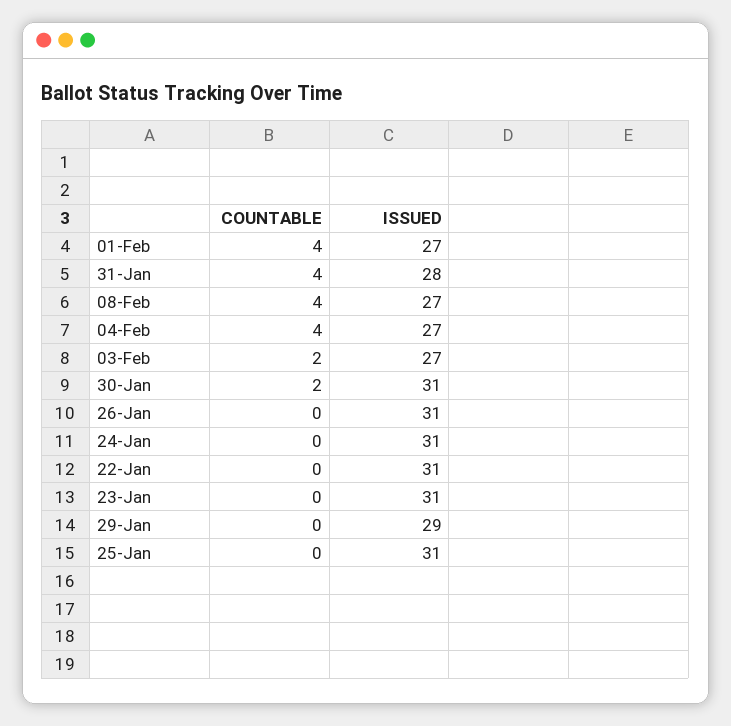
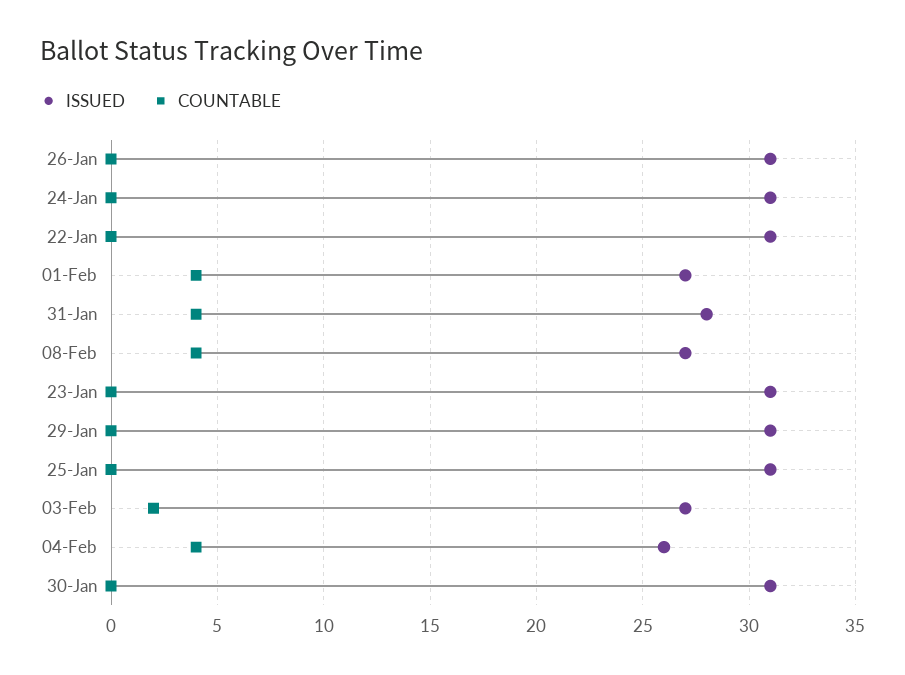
  {
    "COUNTABLE": {
      "01-Feb": 4,
      "31-Jan": 4,
      "08-Feb": 4,
      "04-Feb": 4,
      "03-Feb": 2,
-     "30-Jan": 2,
+     "30-Jan": 0,
      "26-Jan": 0,
      "24-Jan": 0,
      "22-Jan": 0,
      "23-Jan": 0,
      "29-Jan": 0,
      "25-Jan": 0
    },
    "ISSUED": {
      "01-Feb": 27,
      "31-Jan": 28,
      "08-Feb": 27,
-     "04-Feb": 27,
+     "04-Feb": 26,
      "03-Feb": 27,
      "30-Jan": 31,
      "26-Jan": 31,
      "24-Jan": 31,
      "22-Jan": 31,
      "23-Jan": 31,
-     "29-Jan": 29,
+     "29-Jan": 31,
      "25-Jan": 31
    }
  }

